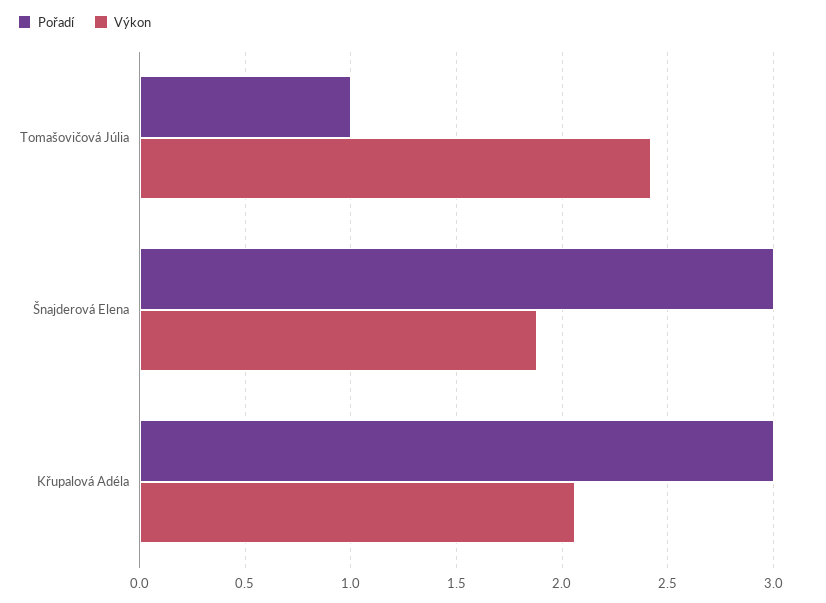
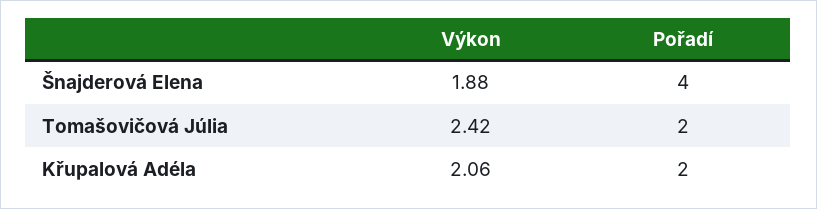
  {
    "Pořadí": {
-     "Tomašovičová Júlia": 1,
+     "Tomašovičová Júlia": 2,
-     "Šnajderová Elena": 3,
+     "Šnajderová Elena": 4,
-     "Křupalová Adéla": 3
+     "Křupalová Adéla": 2
    },
    "Výkon": {
      "Tomašovičová Júlia": 2.42,
      "Šnajderová Elena": 1.88,
      "Křupalová Adéla": 2.06
    }
  }

